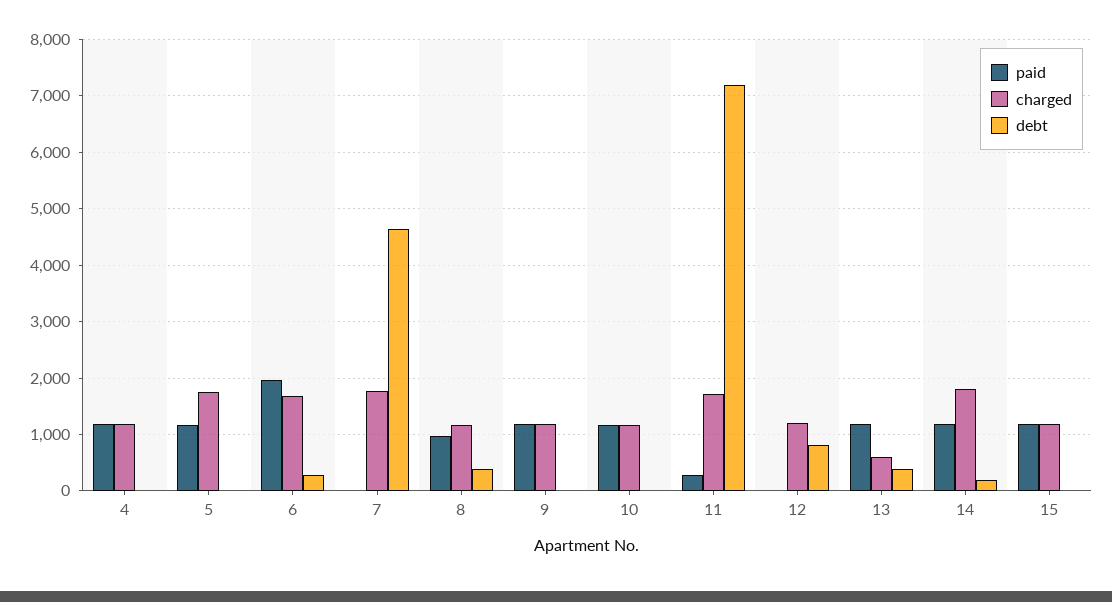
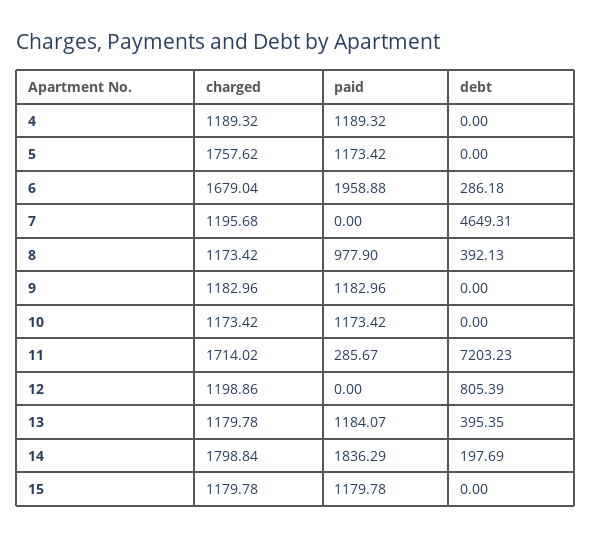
  {
    "paid": {
      "4": 1189.32,
      "5": 1173.42,
      "6": 1958.88,
      "7": 0,
      "8": 977.9,
      "9": 1182.96,
      "10": 1173.42,
      "11": 285.67,
      "12": 0,
      "13": 1184.07,
-     "14": 1200,
+     "14": 1836.29,
      "15": 1179.78
    },
    "charged": {
      "4": 1189.32,
      "5": 1757.62,
      "6": 1679.04,
-     "7": 1800,
+     "7": 1195.68,
      "8": 1173.42,
      "9": 1182.96,
      "10": 1173.42,
      "11": 1714.02,
      "12": 1198.86,
-     "13": 600,
+     "13": 1179.78,
      "14": 1798.84,
      "15": 1179.78
    },
    "debt": {
      "4": 0,
      "5": 0,
      "6": 286.18,
      "7": 4649.31,
      "8": 392.13,
      "9": 0,
      "10": 0,
      "11": 7203.23,
      "12": 805.39,
      "13": 395.35,
      "14": 197.69,
      "15": 0
    }
  }

